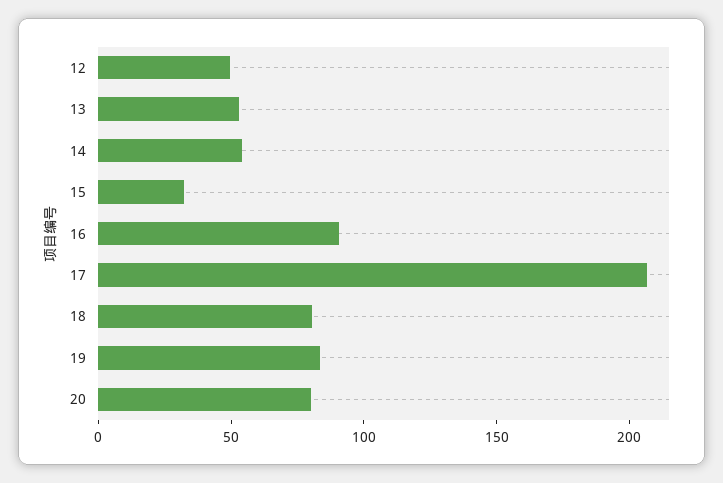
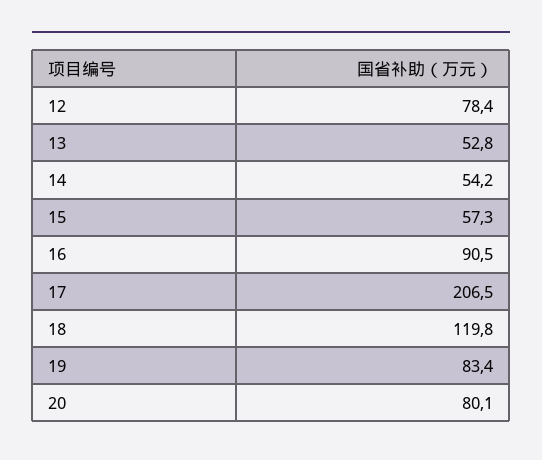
  {
-   "12": 50,
+   "12": 78.4,
    "13": 52.8,
    "14": 54.2,
-   "15": 30,
+   "15": 57.3,
    "16": 90.5,
    "17": 206.5,
-   "18": 80,
+   "18": 119.8,
    "19": 83.4,
    "20": 80.1
  }

